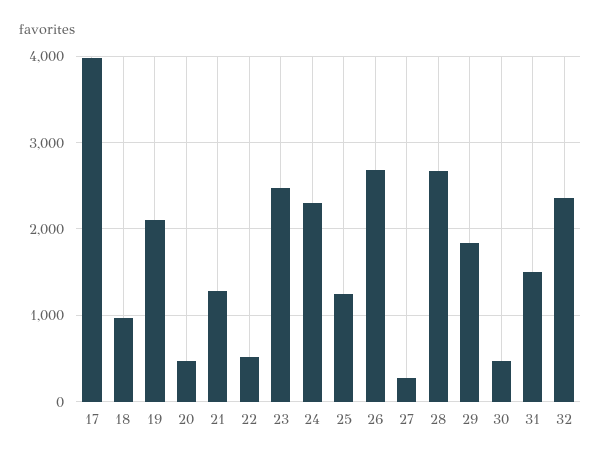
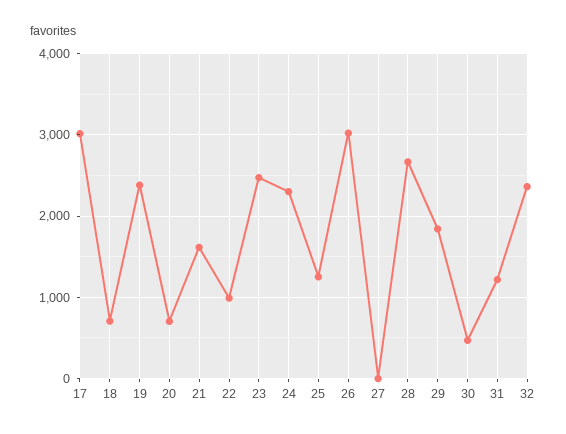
  {
-   "17": 4000,
+   "17": 3000,
-   "18": 1000,
+   "18": 700,
-   "19": 2100,
+   "19": 2400,
-   "20": 500,
+   "20": 700,
-   "21": 1300,
+   "21": 1600,
-   "22": 500,
+   "22": 1000,
    "23": 2500,
    "24": 2300,
    "25": 1300,
-   "26": 2700,
+   "26": 3000,
-   "27": 300,
+   "27": 0,
    "28": 2700,
    "29": 1800,
    "30": 500,
-   "31": 1500,
+   "31": 1200,
    "32": 2400
  }

